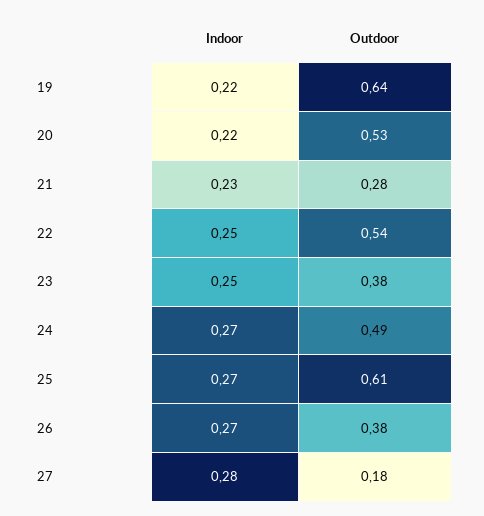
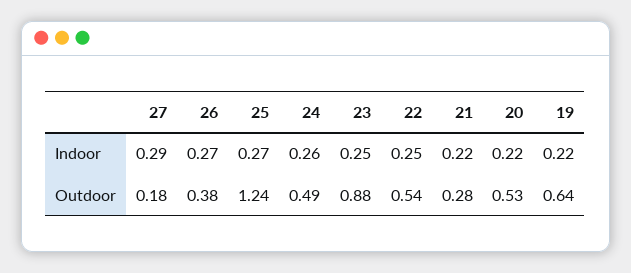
  {
    "Indoor": {
      "19": 0.22,
      "20": 0.22,
-     "21": 0.23,
+     "21": 0.22,
      "22": 0.25,
      "23": 0.25,
-     "24": 0.27,
+     "24": 0.26,
      "25": 0.27,
      "26": 0.27,
-     "27": 0.28
+     "27": 0.29
    },
    "Outdoor": {
      "19": 0.64,
      "20": 0.53,
      "21": 0.28,
      "22": 0.54,
-     "23": 0.38,
+     "23": 0.88,
      "24": 0.49,
-     "25": 0.61,
+     "25": 1.24,
      "26": 0.38,
      "27": 0.18
    }
  }

